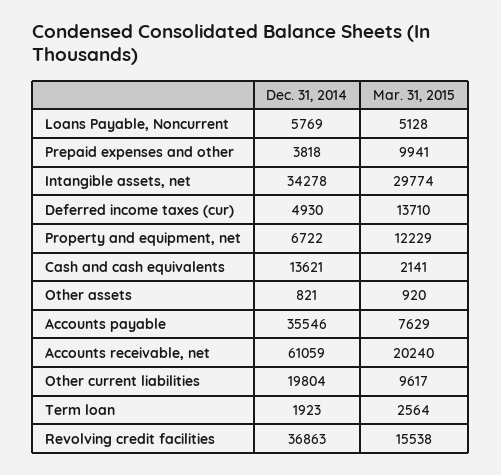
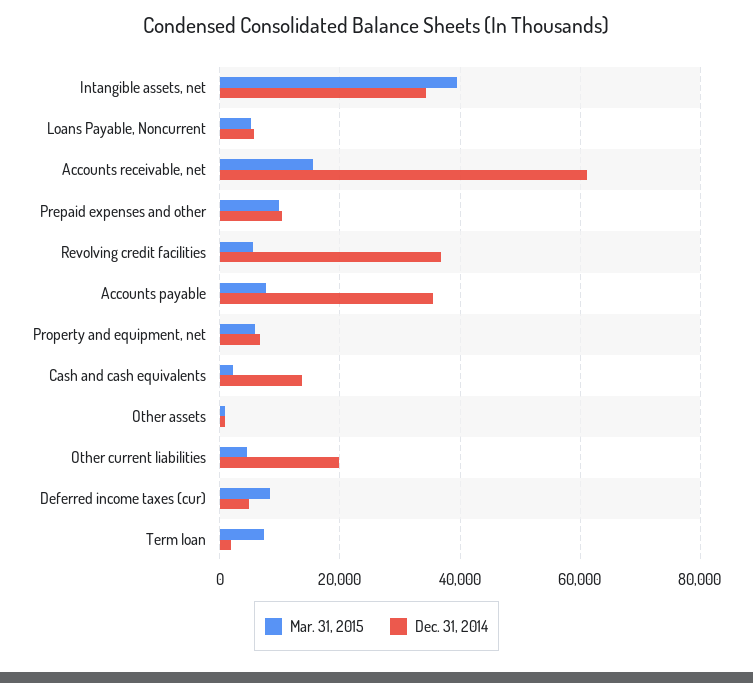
  {
    "Dec. 31, 2014": {
      "Loans Payable, Noncurrent": 5769,
-     "Prepaid expenses and other": 3818,
+     "Prepaid expenses and other": 10000,
      "Intangible assets, net": 34278,
      "Deferred income taxes (cur)": 4930,
      "Property and equipment, net": 6722,
      "Cash and cash equivalents": 13621,
      "Other assets": 821,
      "Accounts payable": 35546,
      "Accounts receivable, net": 61059,
      "Other current liabilities": 19804,
      "Term loan": 1923,
      "Revolving credit facilities": 36863
    },
    "Mar. 31, 2015": {
      "Loans Payable, Noncurrent": 5128,
      "Prepaid expenses and other": 9941,
-     "Intangible assets, net": 29774,
+     "Intangible assets, net": 40000,
-     "Deferred income taxes (cur)": 13710,
+     "Deferred income taxes (cur)": 8000,
-     "Property and equipment, net": 12229,
+     "Property and equipment, net": 6000,
      "Cash and cash equivalents": 2141,
      "Other assets": 920,
      "Accounts payable": 7629,
-     "Accounts receivable, net": 20240,
+     "Accounts receivable, net": 16000,
-     "Other current liabilities": 9617,
+     "Other current liabilities": 4000,
-     "Term loan": 2564,
+     "Term loan": 8000,
-     "Revolving credit facilities": 15538
+     "Revolving credit facilities": 6000
    }
  }

